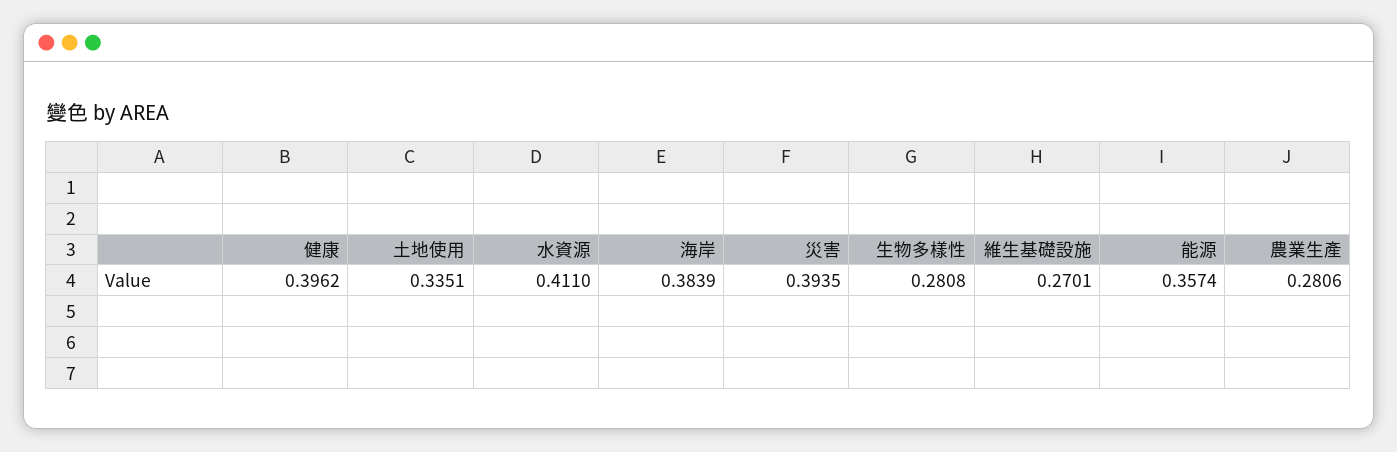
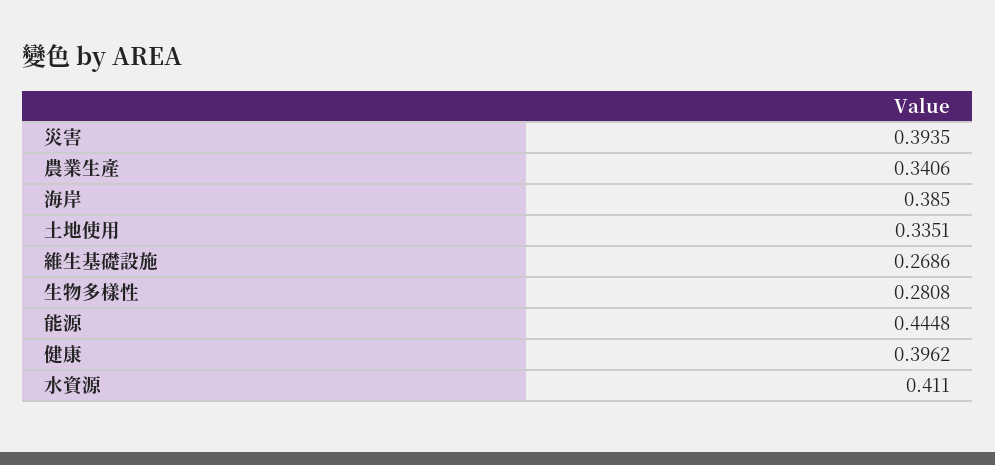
  {
    "健康": 0.3962,
    "土地使用": 0.3351,
    "水資源": 0.411,
-   "海岸": 0.3839,
+   "海岸": 0.385,
    "災害": 0.3935,
    "生物多樣性": 0.2808,
-   "維生基礎設施": 0.2701,
+   "維生基礎設施": 0.2686,
-   "能源": 0.3574,
+   "能源": 0.4448,
-   "農業生產": 0.2806
+   "農業生產": 0.3406
  }

